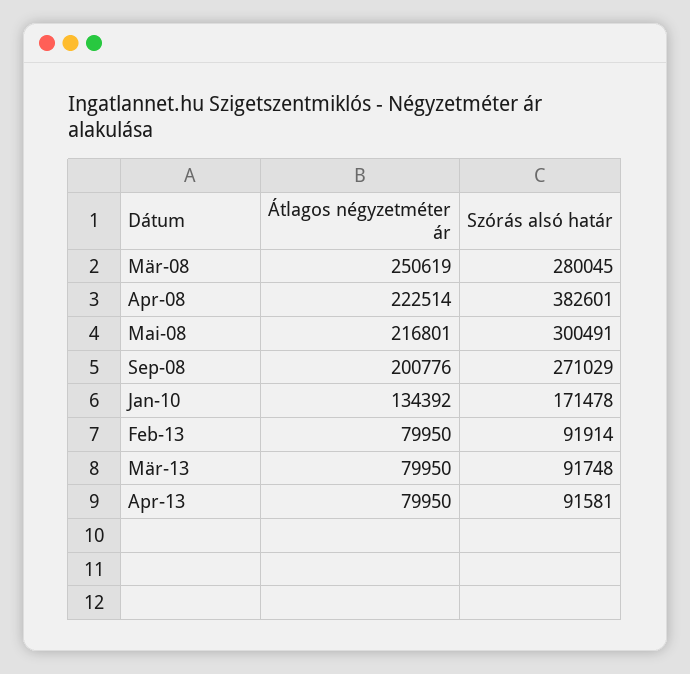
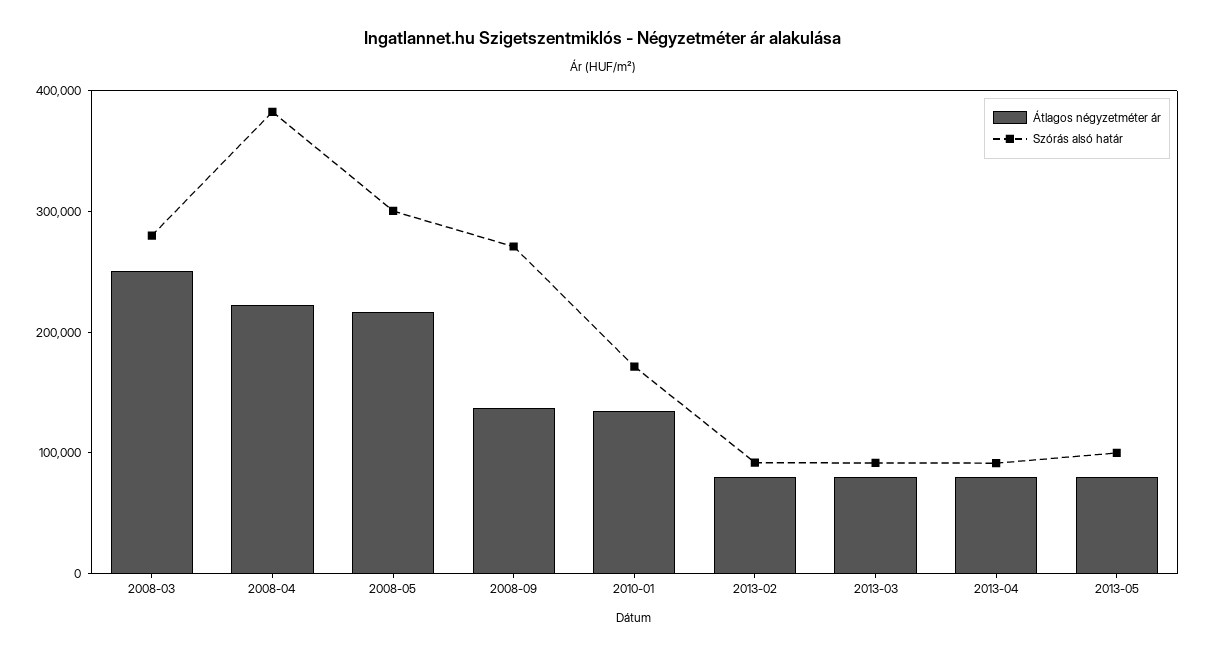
  {
    "Átlagos négyzetméter ár": {
      "Mär-08": 250619,
      "Apr-08": 222514,
      "Mai-08": 216801,
-     "Sep-08": 200776,
+     "Sep-08": 140000,
      "Jan-10": 134392,
      "Feb-13": 79950,
      "Mär-13": 79950,
-     "Apr-13": 79950
+     "Apr-13": 79950,
+     "2013-05": 80000
    },
    "Szórás alsó határ": {
      "Mär-08": 280045,
      "Apr-08": 382601,
      "Mai-08": 300491,
      "Sep-08": 271029,
      "Jan-10": 171478,
      "Feb-13": 91914,
      "Mär-13": 91748,
-     "Apr-13": 91581
+     "Apr-13": 91581,
+     "2013-05": 100000
    }
  }

